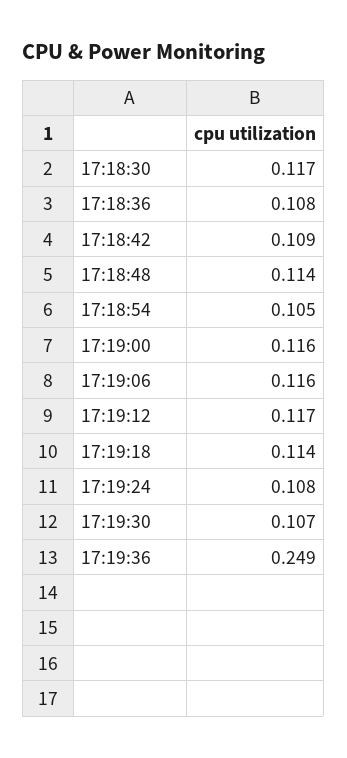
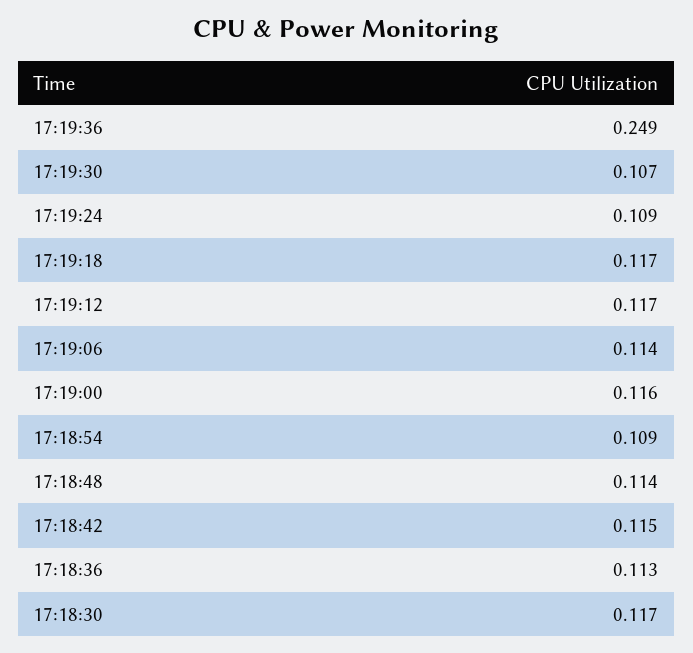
  {
    "17:18:30": 0.117,
-   "17:18:36": 0.108,
+   "17:18:36": 0.113,
-   "17:18:42": 0.109,
+   "17:18:42": 0.115,
    "17:18:48": 0.114,
-   "17:18:54": 0.105,
+   "17:18:54": 0.109,
    "17:19:00": 0.116,
-   "17:19:06": 0.116,
+   "17:19:06": 0.114,
    "17:19:12": 0.117,
-   "17:19:18": 0.114,
+   "17:19:18": 0.117,
-   "17:19:24": 0.108,
+   "17:19:24": 0.109,
    "17:19:30": 0.107,
    "17:19:36": 0.249
  }

